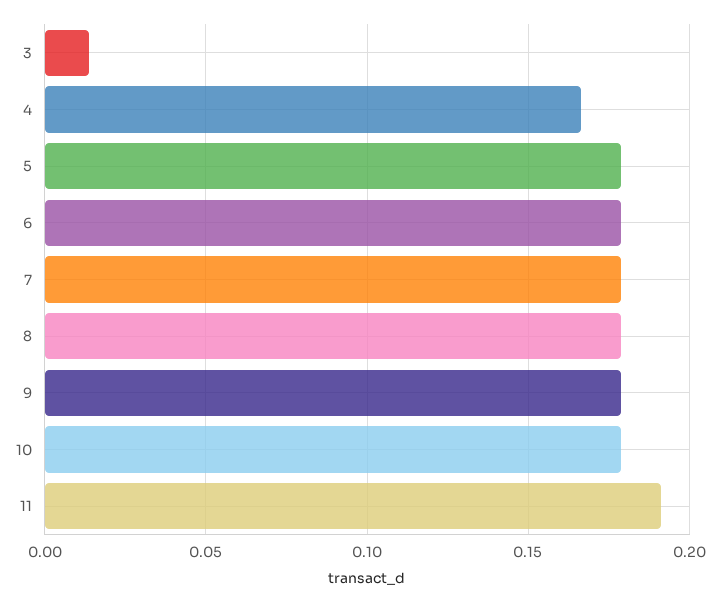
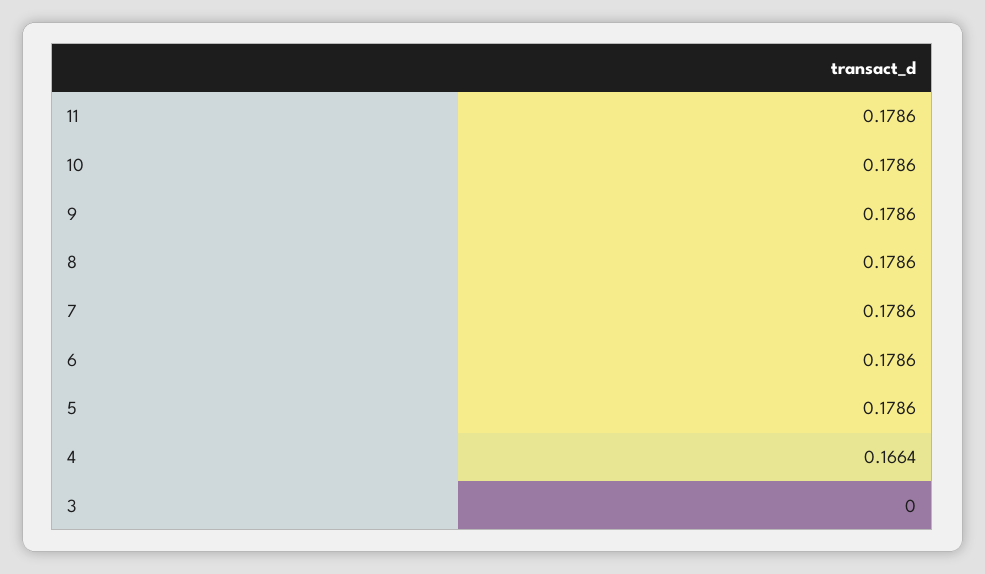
  {
-   "3": 0.015,
+   "3": 0,
    "4": 0.1664,
    "5": 0.1786,
    "6": 0.1786,
    "7": 0.1786,
    "8": 0.1786,
    "9": 0.1786,
    "10": 0.1786,
-   "11": 0.19
+   "11": 0.1786
  }

